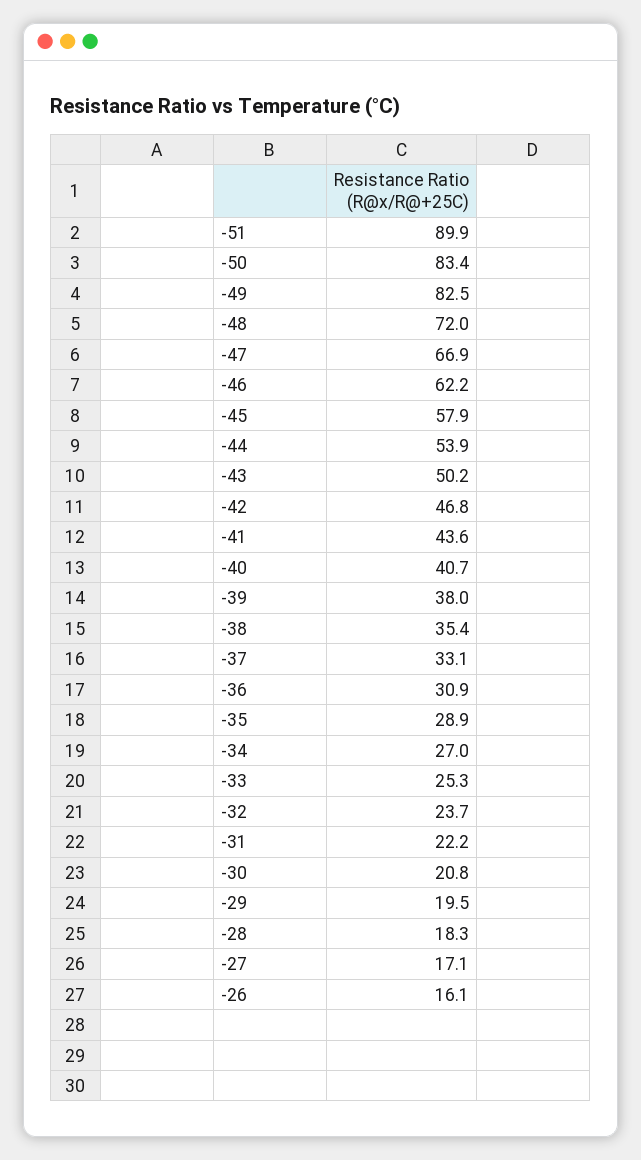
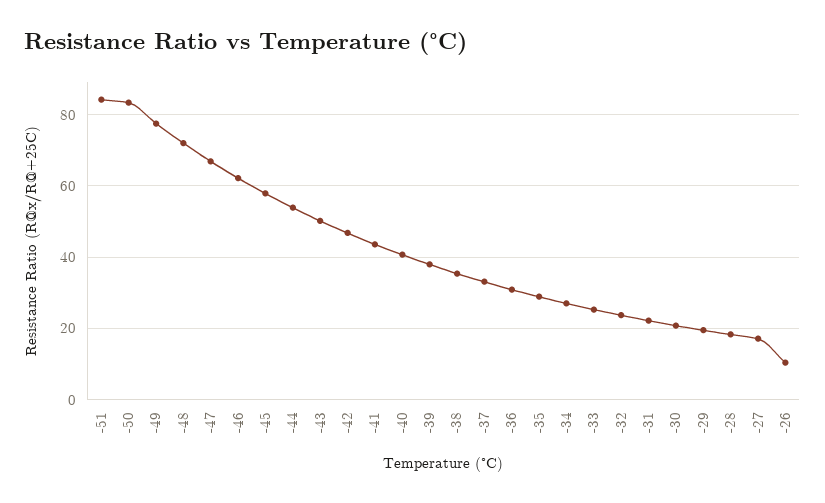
  {
-   "-51": 89.9,
+   "-51": 84,
    "-50": 83.4,
-   "-49": 82.5,
+   "-49": 78,
    "-48": 72,
    "-47": 66.9,
    "-46": 62.2,
    "-45": 57.9,
    "-44": 53.9,
    "-43": 50.2,
    "-42": 46.8,
    "-41": 43.6,
    "-40": 40.7,
    "-39": 38,
    "-38": 35.4,
    "-37": 33.1,
    "-36": 30.9,
    "-35": 28.9,
    "-34": 27,
    "-33": 25.3,
    "-32": 23.7,
    "-31": 22.2,
    "-30": 20.8,
    "-29": 19.5,
    "-28": 18.3,
    "-27": 17.1,
-   "-26": 16.1
+   "-26": 10
  }

